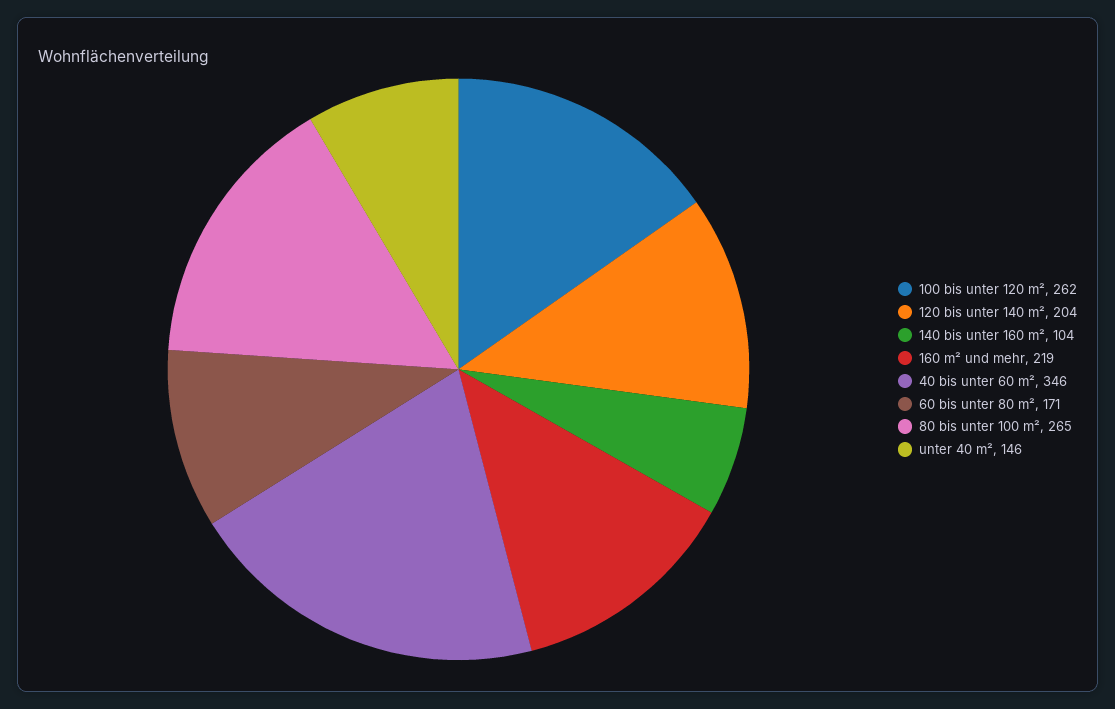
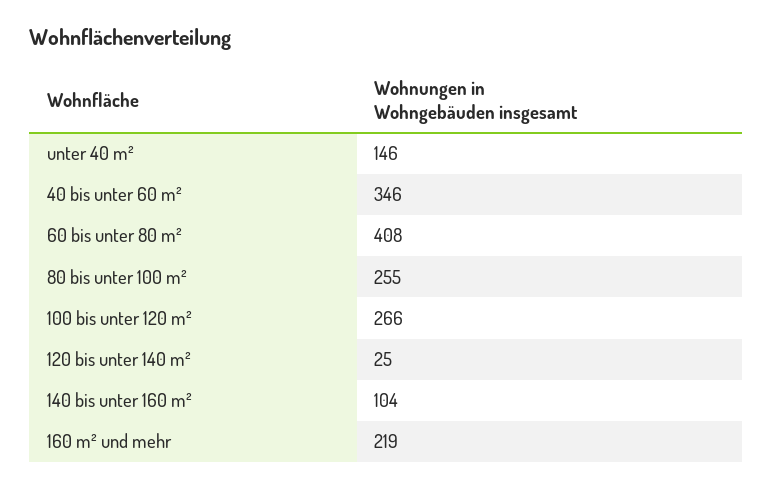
  {
-   "100 bis unter 120 m²": 262,
+   "100 bis unter 120 m²": 266,
-   "120 bis unter 140 m²": 204,
+   "120 bis unter 140 m²": 25,
    "140 bis unter 160 m²": 104,
    "160 m² und mehr": 219,
    "40 bis unter 60 m²": 346,
-   "60 bis unter 80 m²": 171,
+   "60 bis unter 80 m²": 408,
-   "80 bis unter 100 m²": 265,
+   "80 bis unter 100 m²": 255,
    "unter 40 m²": 146
  }

